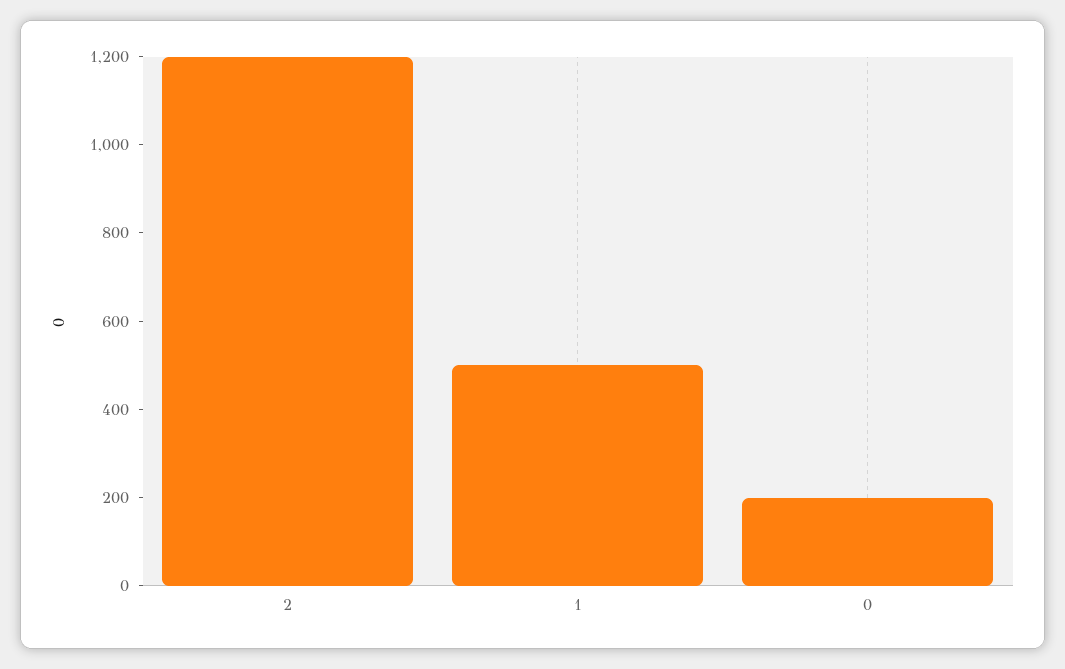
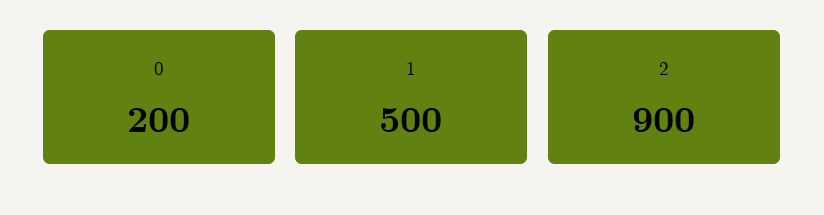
  {
-   "2": 1200,
+   "2": 900,
    "1": 500,
    "0": 200
  }

